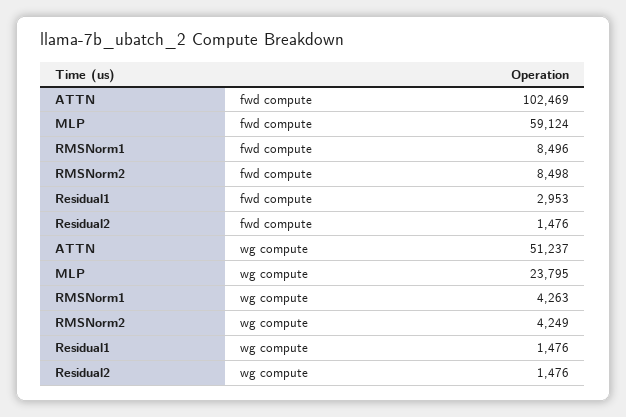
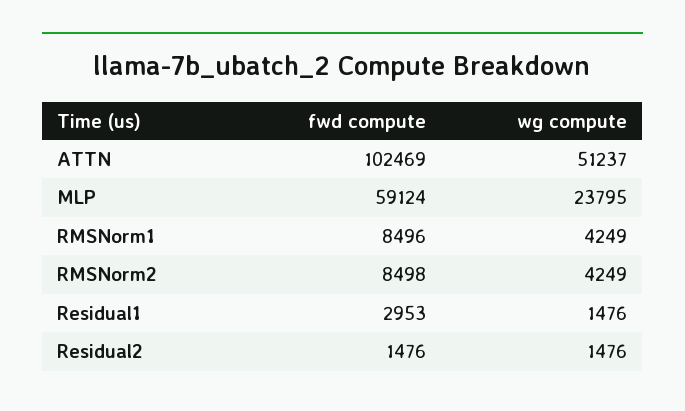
  {
    "ATTN": {
      "fwd compute": 102469,
      "wg compute": 51237
    },
    "MLP": {
      "fwd compute": 59124,
      "wg compute": 23795
    },
    "RMSNorm1": {
      "fwd compute": 8496,
-     "wg compute": 4263
+     "wg compute": 4249
    },
    "RMSNorm2": {
      "fwd compute": 8498,
      "wg compute": 4249
    },
    "Residual1": {
      "fwd compute": 2953,
      "wg compute": 1476
    },
    "Residual2": {
      "fwd compute": 1476,
      "wg compute": 1476
    }
  }

